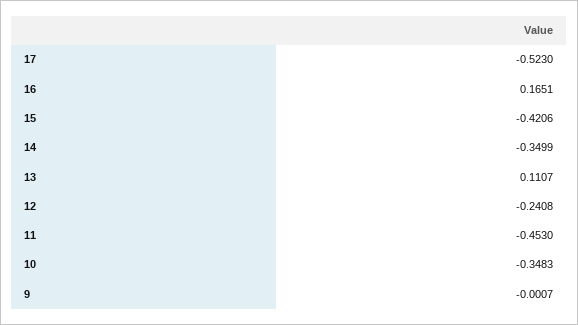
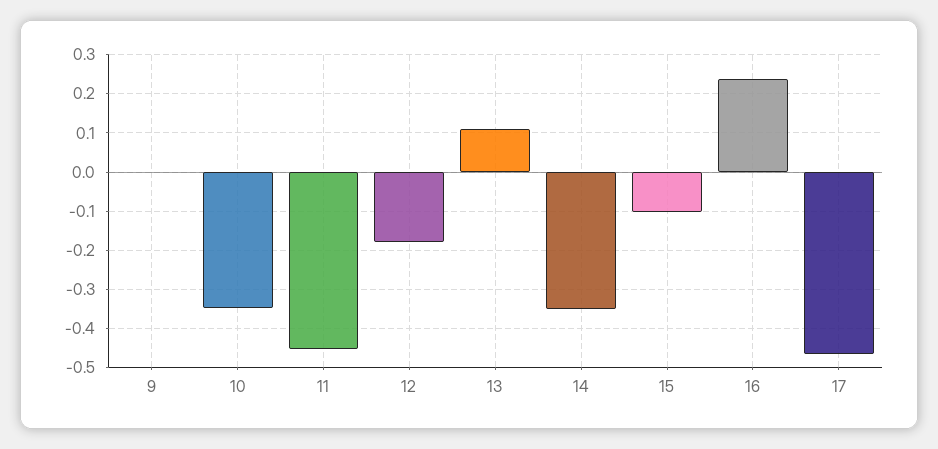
  {
-   "17": -0.523,
+   "17": -0.46,
-   "16": 0.1651,
+   "16": 0.24,
-   "15": -0.4206,
+   "15": -0.1,
    "14": -0.3499,
    "13": 0.1107,
-   "12": -0.2408,
+   "12": -0.18,
    "11": -0.453,
    "10": -0.3483,
    "9": -0.0007
  }

